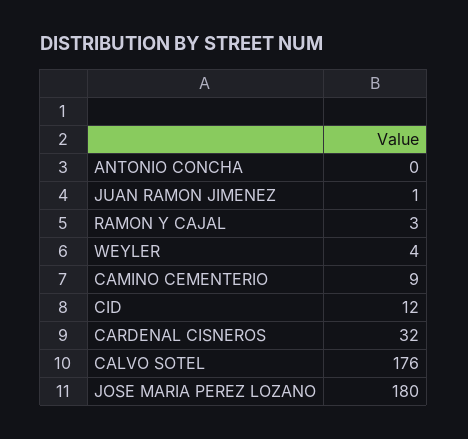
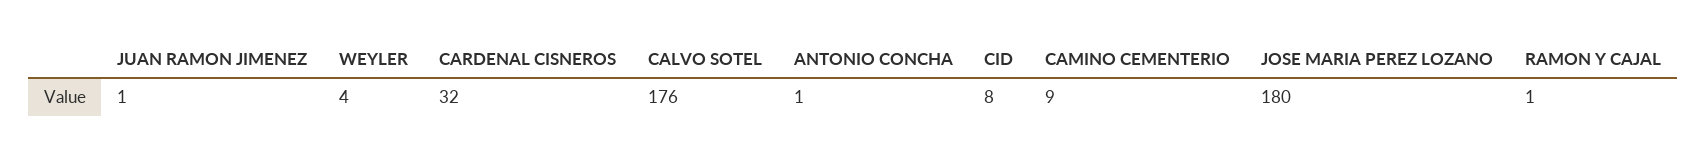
  {
-   "ANTONIO CONCHA": 0,
+   "ANTONIO CONCHA": 1,
    "JUAN RAMON JIMENEZ": 1,
-   "RAMON Y CAJAL": 3,
+   "RAMON Y CAJAL": 1,
    "WEYLER": 4,
    "CAMINO CEMENTERIO": 9,
-   "CID": 12,
+   "CID": 8,
    "CARDENAL CISNEROS": 32,
    "CALVO SOTEL": 176,
    "JOSE MARIA PEREZ LOZANO": 180
  }

